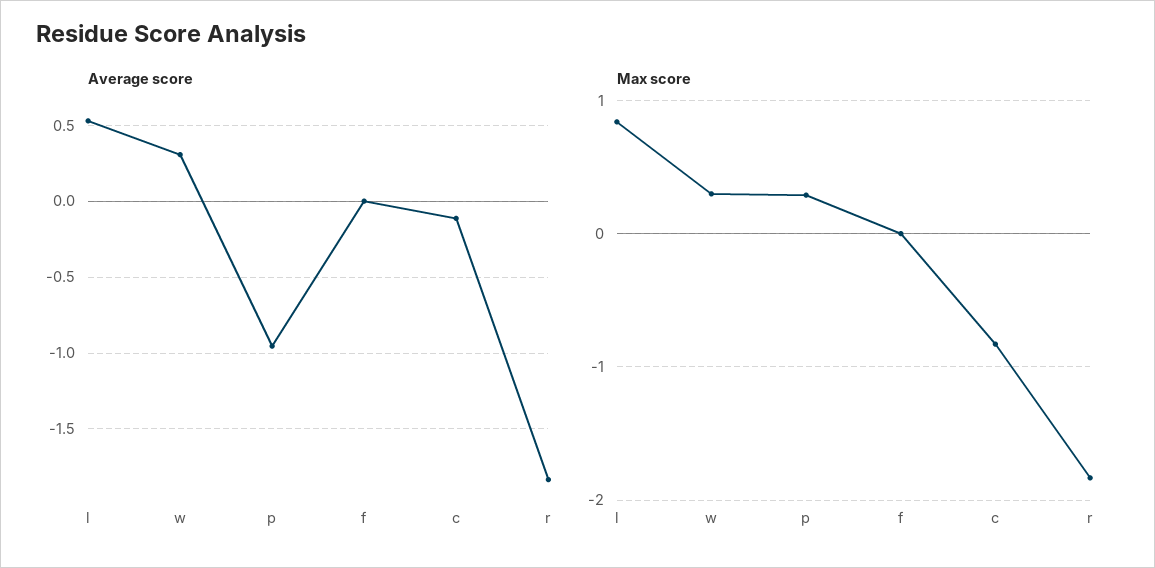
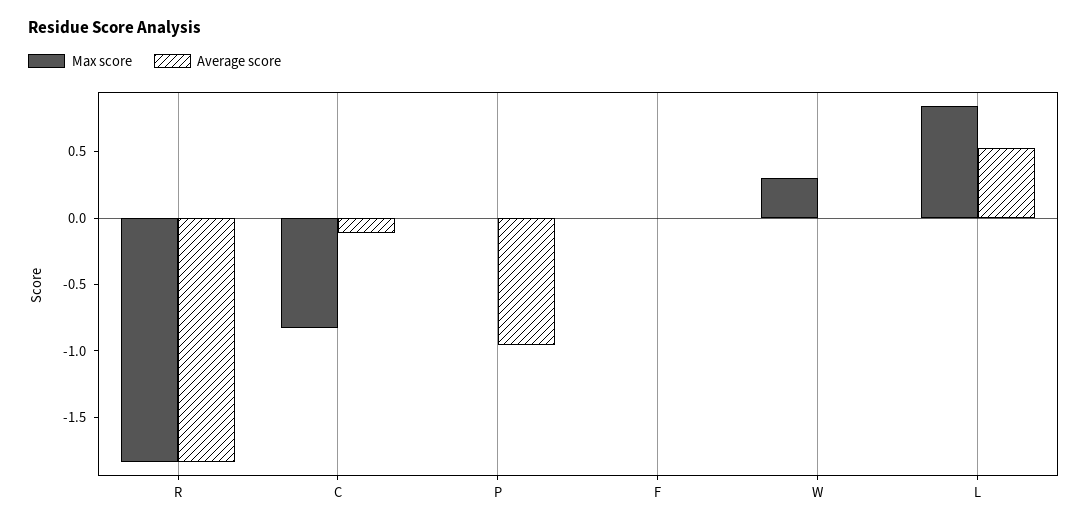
  {
    "Average score": {
      "l": 0.55,
-     "w": 0.3,
+     "w": 0,
      "p": -0.95,
      "f": 0,
      "c": -0.1,
      "r": -1.85
    },
    "Max score": {
      "l": 0.8,
      "w": 0.3,
-     "p": 0.3,
+     "p": 0,
      "f": 0,
      "c": -0.8,
      "r": -1.8
    }
  }

